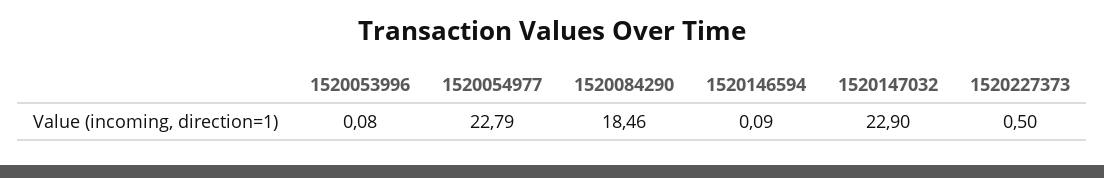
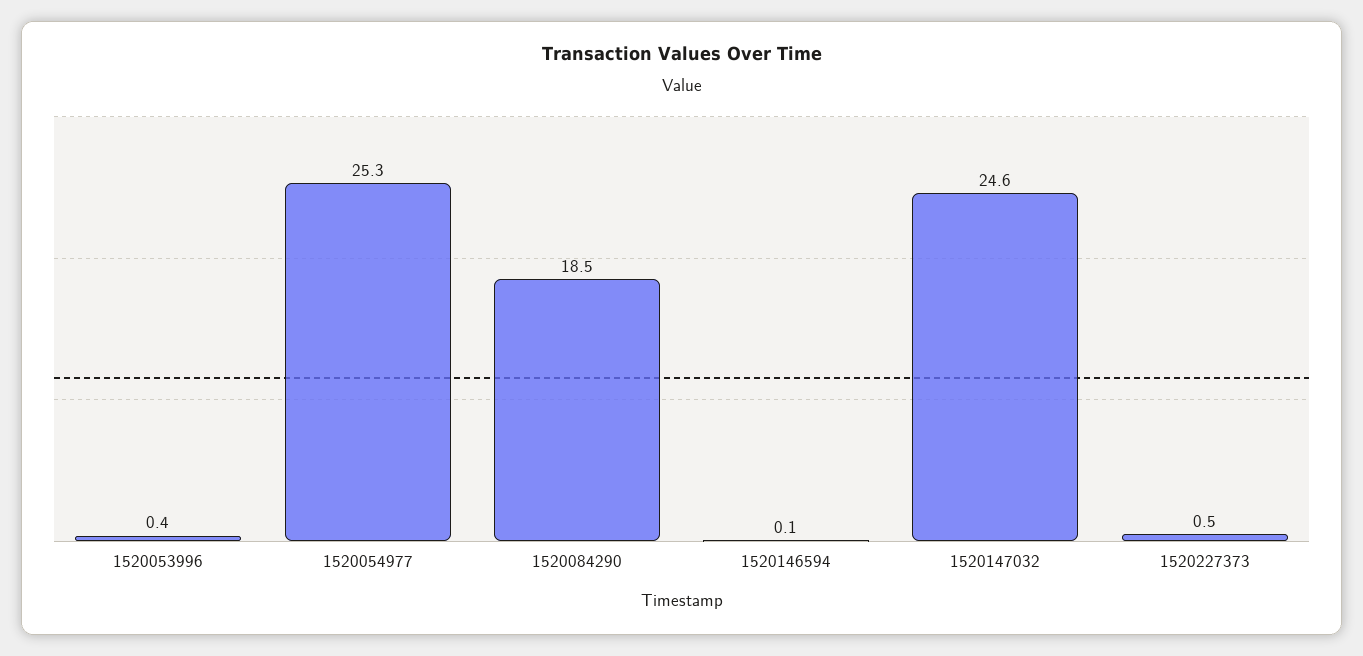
  {
-   "1520053996": 0.08,
+   "1520053996": 0.4,
-   "1520054977": 22.79,
+   "1520054977": 25.3,
    "1520084290": 18.46,
    "1520146594": 0.09,
-   "1520147032": 22.9,
+   "1520147032": 24.6,
    "1520227373": 0.5
  }

